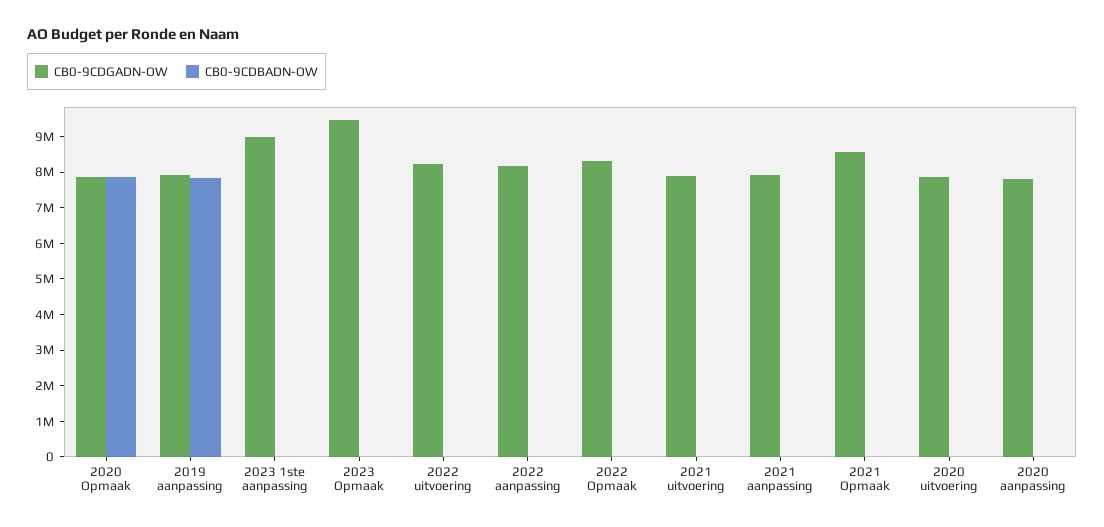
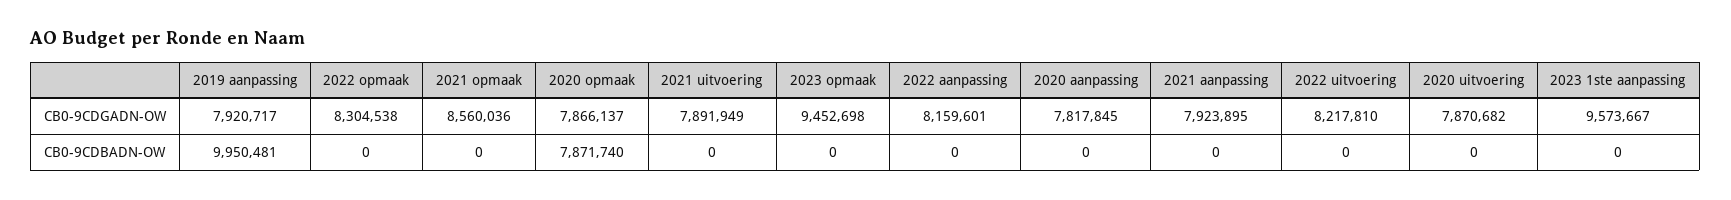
  {
    "CB0-9CDGADN-OW": {
      "2020 Opmaak": 7866137,
      "2019 aanpassing": 7920717,
-     "2023 1ste aanpassing": 9000000,
+     "2023 1ste aanpassing": 9573667,
      "2023 Opmaak": 9452698,
      "2022 uitvoering": 8217810,
      "2022 aanpassing": 8159601,
      "2022 Opmaak": 8304538,
      "2021 uitvoering": 7891949,
      "2021 aanpassing": 7923895,
      "2021 Opmaak": 8560036,
      "2020 uitvoering": 7870682,
      "2020 aanpassing": 7817845
    },
    "CB0-9CDBADN-OW": {
      "2020 Opmaak": 7871740,
-     "2019 aanpassing": 7750000,
+     "2019 aanpassing": 9950481,
      "2023 1ste aanpassing": 0,
      "2023 Opmaak": 0,
      "2022 uitvoering": 0,
      "2022 aanpassing": 0,
      "2022 Opmaak": 0,
      "2021 uitvoering": 0,
      "2021 aanpassing": 0,
      "2021 Opmaak": 0,
      "2020 uitvoering": 0,
      "2020 aanpassing": 0
    }
  }

